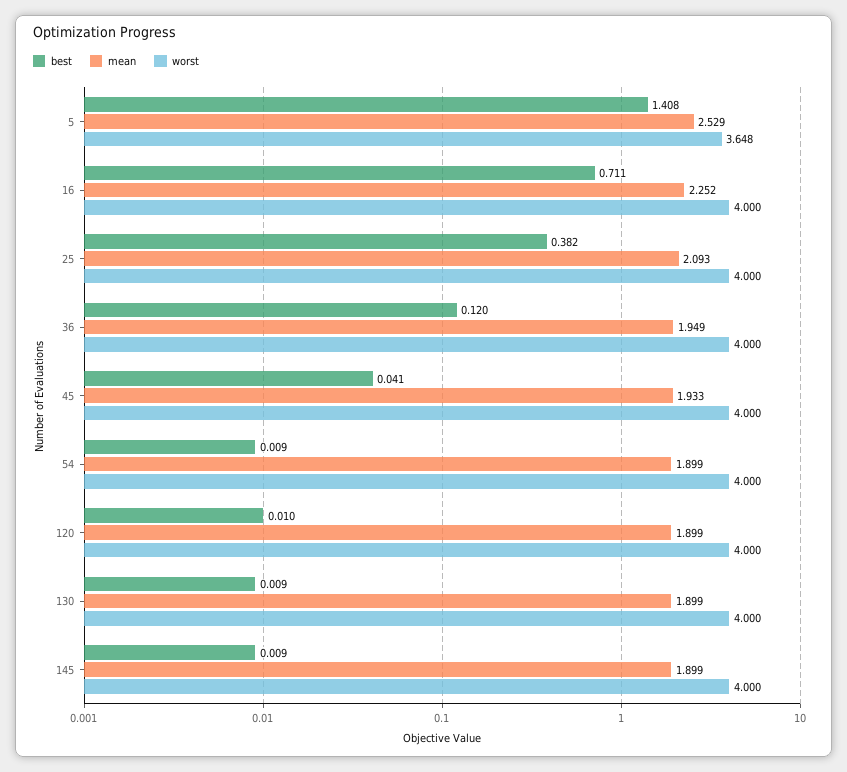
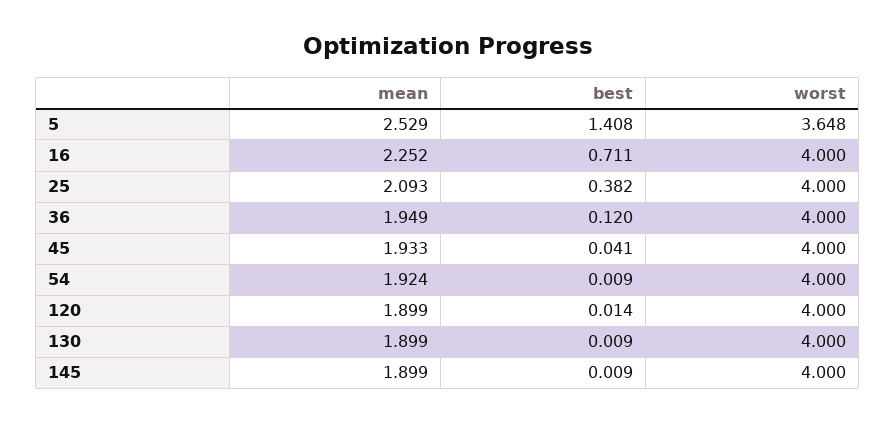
  {
    "best": {
      "5": 1.408,
      "16": 0.711,
      "25": 0.382,
      "36": 0.12,
      "45": 0.041,
      "54": 0.009,
-     "120": 0.01,
+     "120": 0.014,
      "130": 0.009,
      "145": 0.009
    },
    "mean": {
      "5": 2.529,
      "16": 2.252,
      "25": 2.093,
      "36": 1.949,
      "45": 1.933,
-     "54": 1.899,
+     "54": 1.924,
      "120": 1.899,
      "130": 1.899,
      "145": 1.899
    },
    "worst": {
      "5": 3.648,
      "16": 4,
      "25": 4,
      "36": 4,
      "45": 4,
      "54": 4,
      "120": 4,
      "130": 4,
      "145": 4
    }
  }

